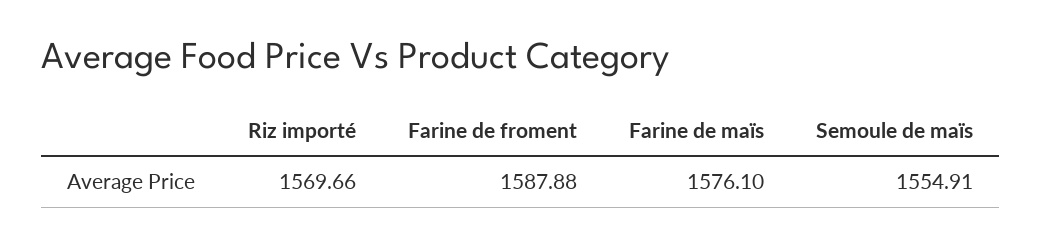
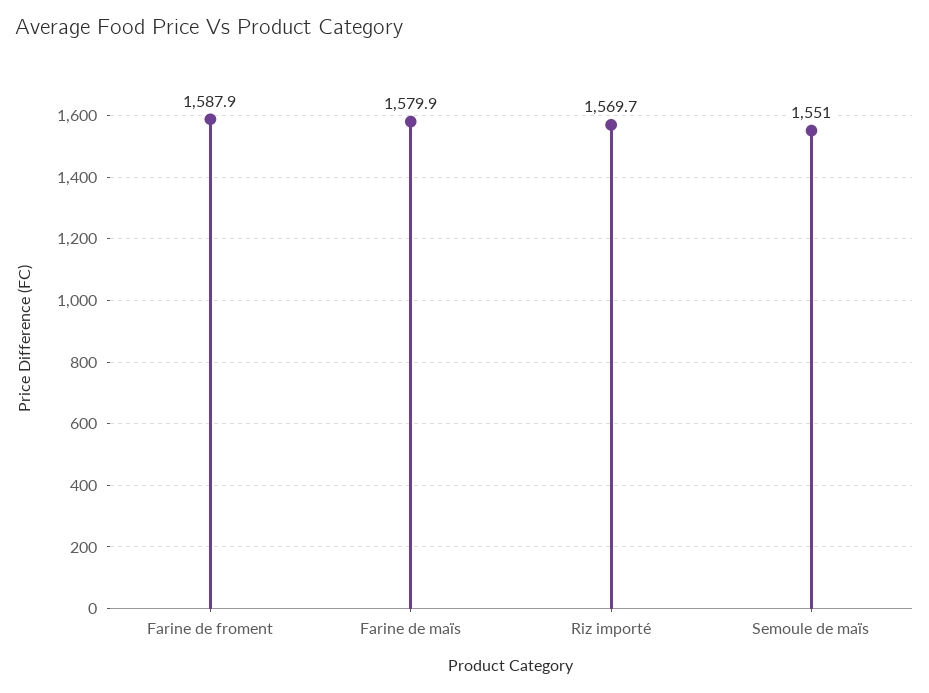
  {
    "Riz importé": 1569.66,
    "Farine de froment": 1587.88,
-   "Farine de maïs": 1576.1,
+   "Farine de maïs": 1579.9,
-   "Semoule de maïs": 1554.91
+   "Semoule de maïs": 1551
  }

